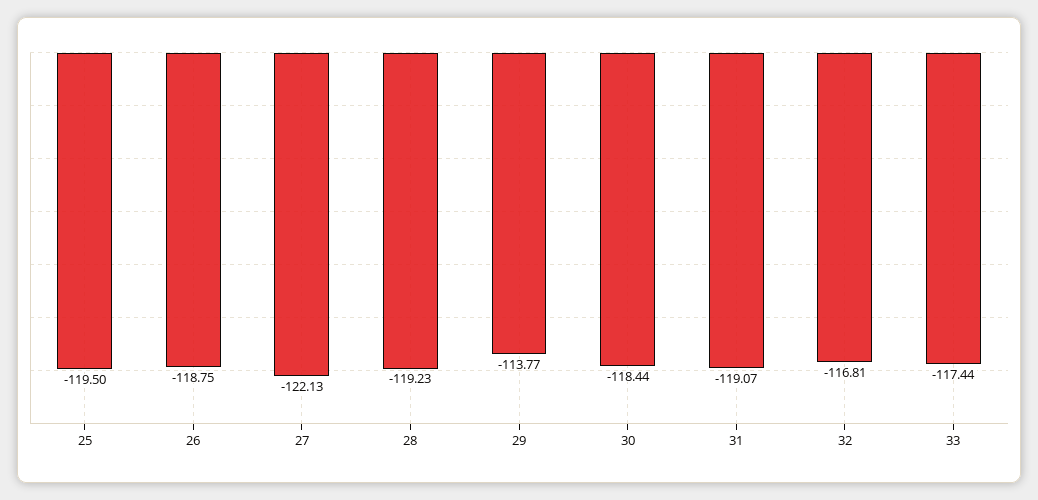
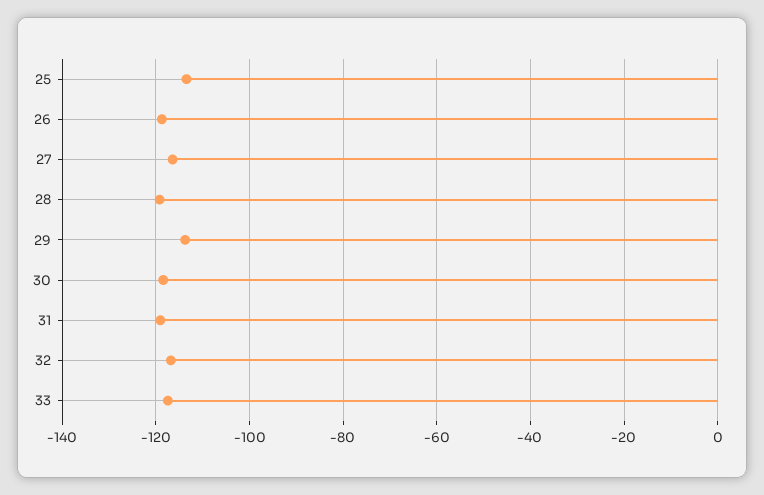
  {
-   "25": -119.5,
+   "25": -114,
    "26": -118.75,
-   "27": -122.13,
+   "27": -116,
    "28": -119.23,
    "29": -113.77,
    "30": -118.44,
    "31": -119.07,
    "32": -116.81,
    "33": -117.44
  }

